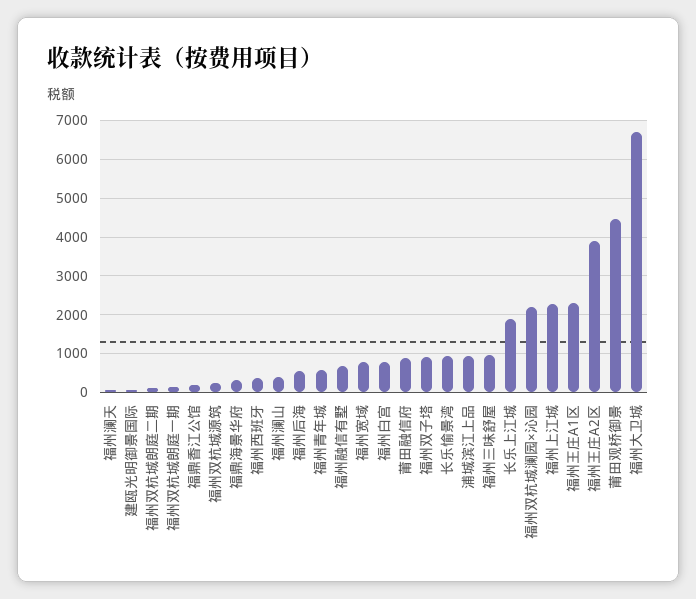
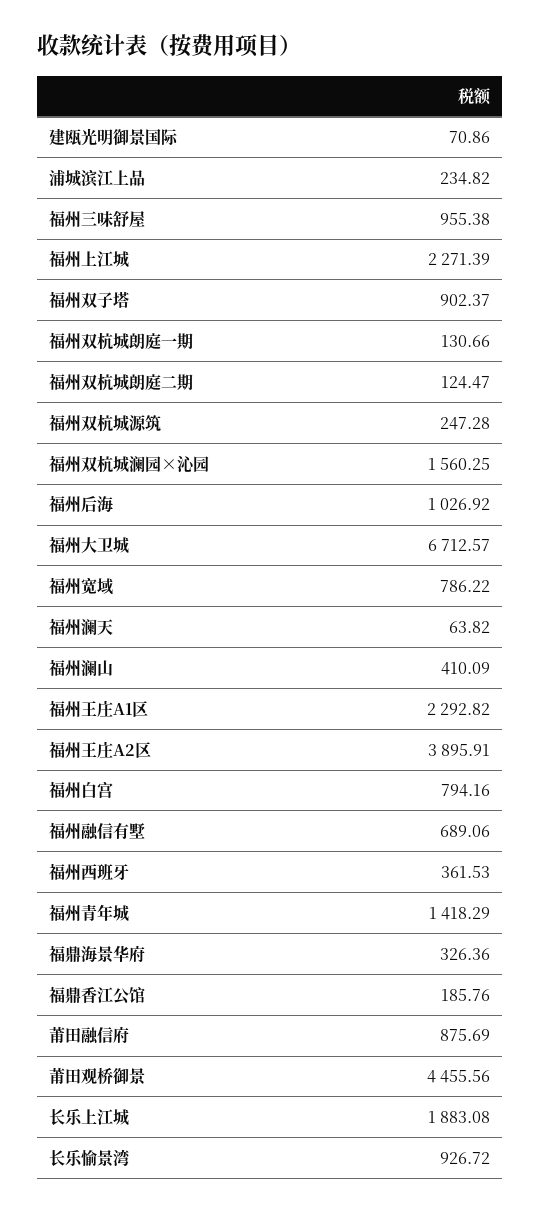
  {
    "福州澜天": 63.82,
    "建瓯光明御景国际": 70.86,
    "福州双杭城朗庭二期": 124.47,
    "福州双杭城朗庭一期": 130.66,
    "福鼎香江公馆": 185.76,
    "福州双杭城源筑": 247.28,
    "福鼎海景华府": 326.36,
    "福州西班牙": 361.53,
    "福州澜山": 410.09,
-   "福州后海": 600,
+   "福州后海": 1026.92,
-   "福州青年城": 600,
+   "福州青年城": 1418.29,
    "福州融信有墅": 689.06,
    "福州宽域": 786.22,
    "福州白宫": 794.16,
    "莆田融信府": 875.69,
    "福州双子塔": 902.37,
    "长乐愉景湾": 926.72,
-   "浦城滨江上品": 1000,
+   "浦城滨江上品": 234.82,
    "福州三味舒屋": 955.38,
    "长乐上江城": 1883.08,
-   "福州双杭城澜园×沁园": 2200,
+   "福州双杭城澜园×沁园": 1560.25,
    "福州上江城": 2271.39,
    "福州王庄A1区": 2292.82,
    "福州王庄A2区": 3895.91,
    "莆田观桥御景": 4455.56,
    "福州大卫城": 6712.57
  }

